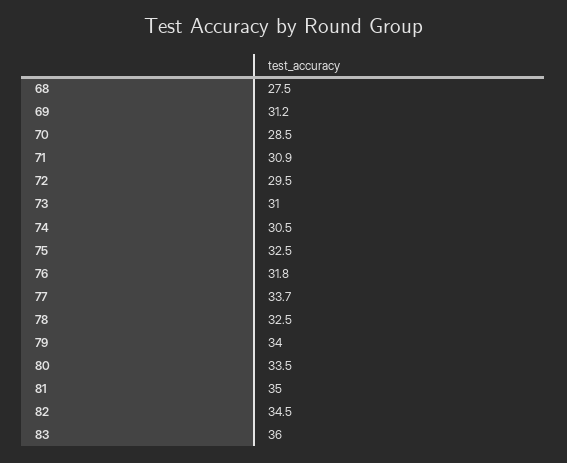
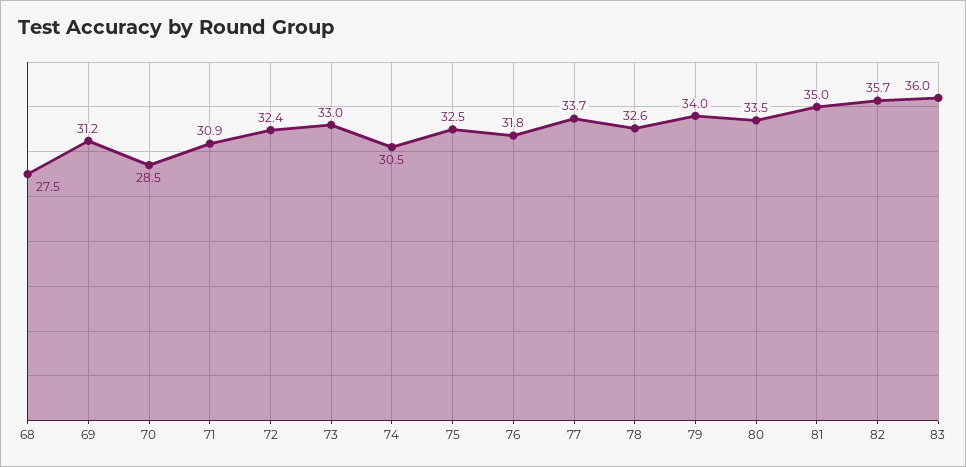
  {
    "68": 27.5,
    "69": 31.2,
    "70": 28.5,
    "71": 30.9,
-   "72": 29.5,
+   "72": 32.4,
-   "73": 31,
+   "73": 33,
    "74": 30.5,
    "75": 32.5,
    "76": 31.8,
    "77": 33.7,
-   "78": 32.5,
+   "78": 32.6,
    "79": 34,
    "80": 33.5,
    "81": 35,
-   "82": 34.5,
+   "82": 35.7,
    "83": 36
  }

